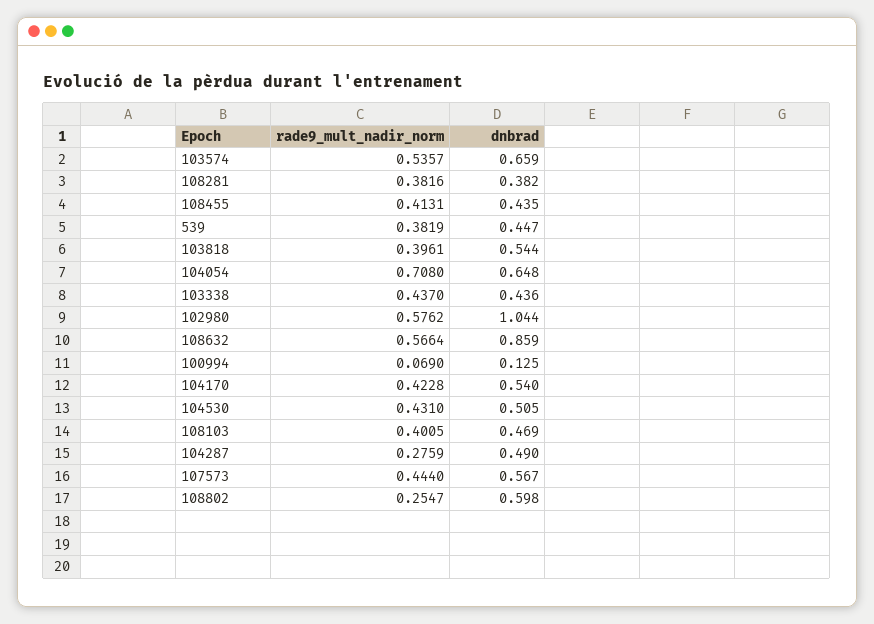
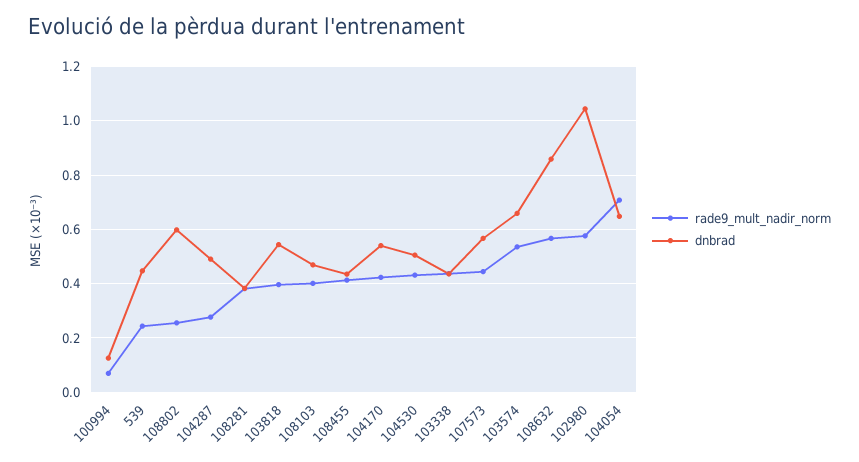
  {
    "rade9_mult_nadir_norm": {
      "103574": 0.5357,
      "108281": 0.3816,
      "108455": 0.4131,
-     "539": 0.3819,
+     "539": 0.25,
      "103818": 0.3961,
      "104054": 0.708,
      "103338": 0.437,
      "102980": 0.5762,
      "108632": 0.5664,
      "100994": 0.069,
      "104170": 0.4228,
      "104530": 0.431,
      "108103": 0.4005,
      "104287": 0.2759,
      "107573": 0.444,
      "108802": 0.2547
    },
    "dnbrad": {
      "103574": 0.659,
      "108281": 0.382,
      "108455": 0.435,
      "539": 0.447,
      "103818": 0.544,
      "104054": 0.648,
      "103338": 0.436,
      "102980": 1.044,
      "108632": 0.859,
      "100994": 0.125,
      "104170": 0.54,
      "104530": 0.505,
      "108103": 0.469,
      "104287": 0.49,
      "107573": 0.567,
      "108802": 0.598
    }
  }

